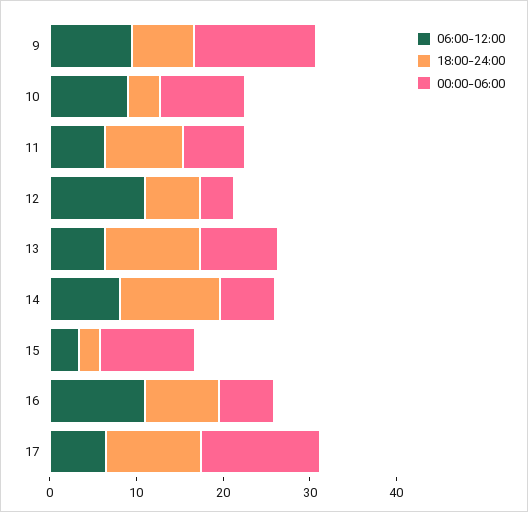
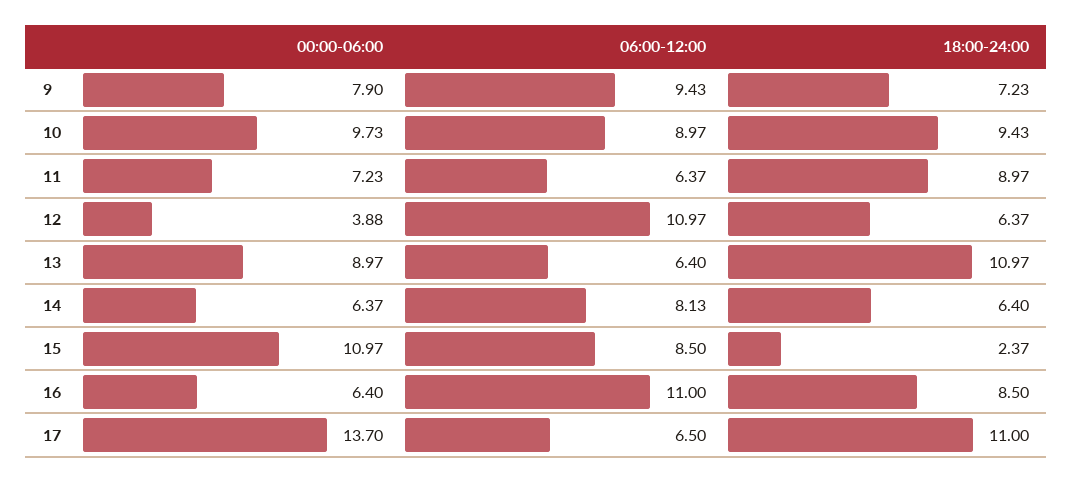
  {
    "06:00-12:00": {
      "9": 9.43,
      "10": 8.97,
      "11": 6.37,
      "12": 10.97,
      "13": 6.4,
      "14": 8.13,
-     "15": 4,
+     "15": 8.5,
      "16": 11,
      "17": 6.5
    },
    "18:00-24:00": {
      "9": 7.23,
-     "10": 4,
+     "10": 9.43,
      "11": 8.97,
      "12": 6.37,
      "13": 10.97,
-     "14": 12,
+     "14": 6.4,
      "15": 2.37,
      "16": 8.5,
      "17": 11
    },
    "00:00-06:00": {
-     "9": 14,
+     "9": 7.9,
      "10": 9.73,
      "11": 7.23,
      "12": 3.88,
      "13": 8.97,
      "14": 6.37,
      "15": 10.97,
      "16": 6.4,
      "17": 13.7
    }
  }

